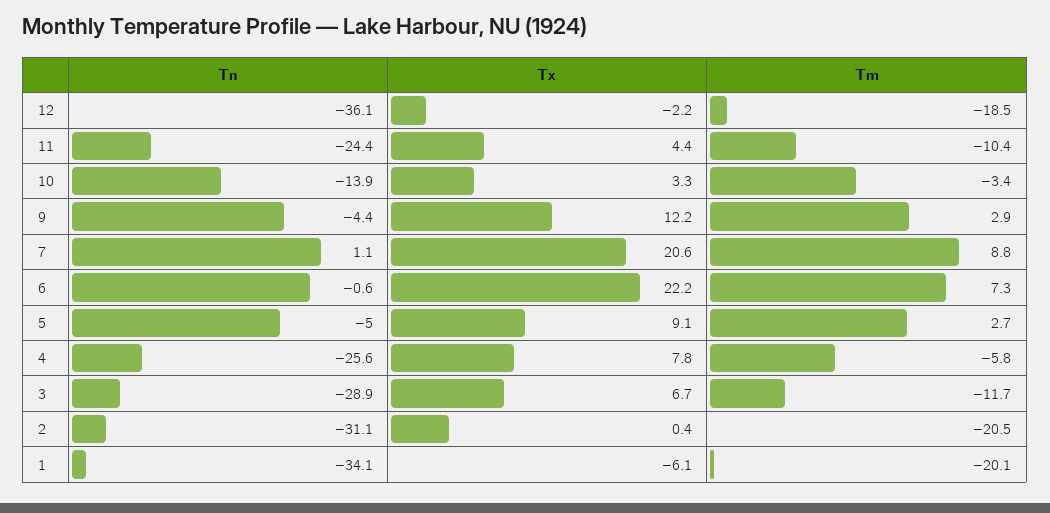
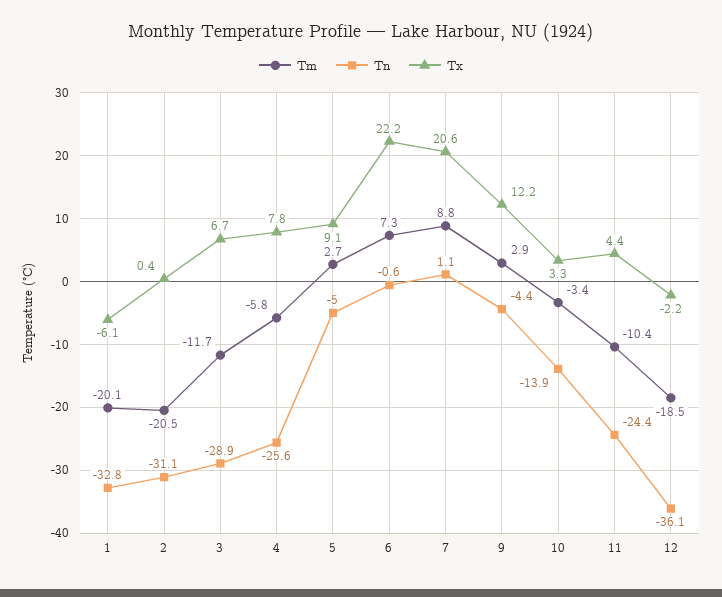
  {
    "Tn": {
      "12": -36.1,
      "11": -24.4,
      "10": -13.9,
      "9": -4.4,
      "7": 1.1,
      "6": -0.6,
      "5": -5,
      "4": -25.6,
      "3": -28.9,
      "2": -31.1,
-     "1": -34.1
+     "1": -32.8
    },
    "Tx": {
      "12": -2.2,
      "11": 4.4,
      "10": 3.3,
      "9": 12.2,
      "7": 20.6,
      "6": 22.2,
      "5": 9.1,
      "4": 7.8,
      "3": 6.7,
      "2": 0.4,
      "1": -6.1
    },
    "Tm": {
      "12": -18.5,
      "11": -10.4,
      "10": -3.4,
      "9": 2.9,
      "7": 8.8,
      "6": 7.3,
      "5": 2.7,
      "4": -5.8,
      "3": -11.7,
      "2": -20.5,
      "1": -20.1
    }
  }

